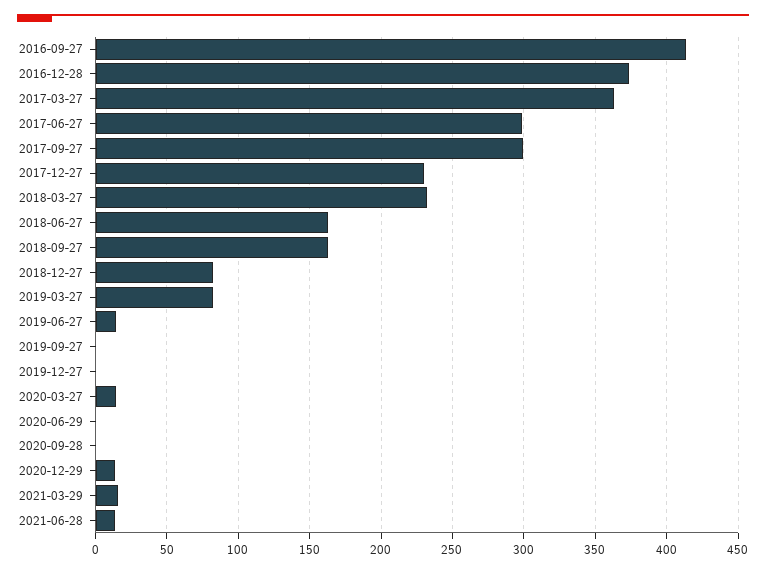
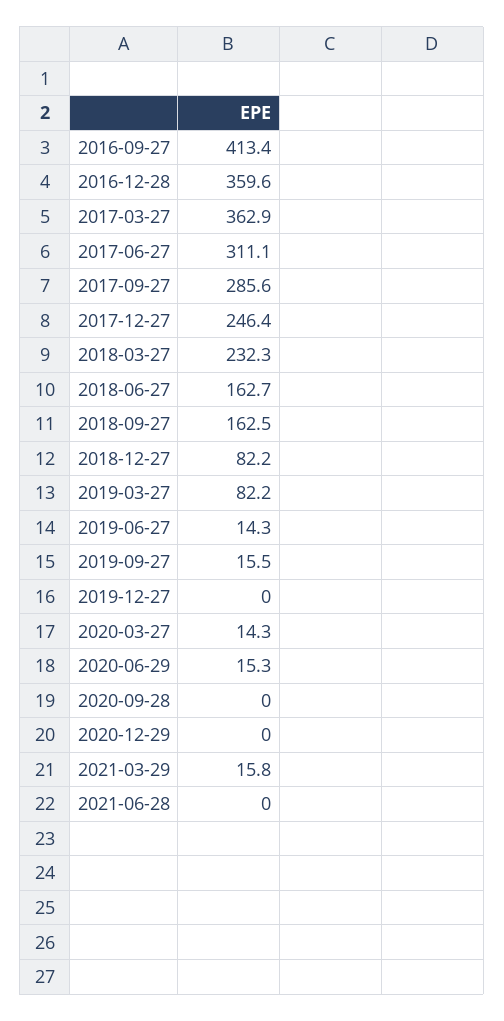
  {
    "2016-09-27": 413.4,
-   "2016-12-28": 375,
+   "2016-12-28": 359.6,
    "2017-03-27": 362.9,
-   "2017-06-27": 300,
+   "2017-06-27": 311.1,
-   "2017-09-27": 300,
+   "2017-09-27": 285.6,
-   "2017-12-27": 230,
+   "2017-12-27": 246.4,
    "2018-03-27": 232.3,
    "2018-06-27": 162.7,
    "2018-09-27": 162.5,
    "2018-12-27": 82.2,
    "2019-03-27": 82.2,
    "2019-06-27": 14.3,
-   "2019-09-27": 0,
+   "2019-09-27": 15.5,
    "2019-12-27": 0,
    "2020-03-27": 14.3,
-   "2020-06-29": 0,
+   "2020-06-29": 15.3,
    "2020-09-28": 0,
-   "2020-12-29": 15,
+   "2020-12-29": 0,
    "2021-03-29": 15.8,
-   "2021-06-28": 15
+   "2021-06-28": 0
  }

